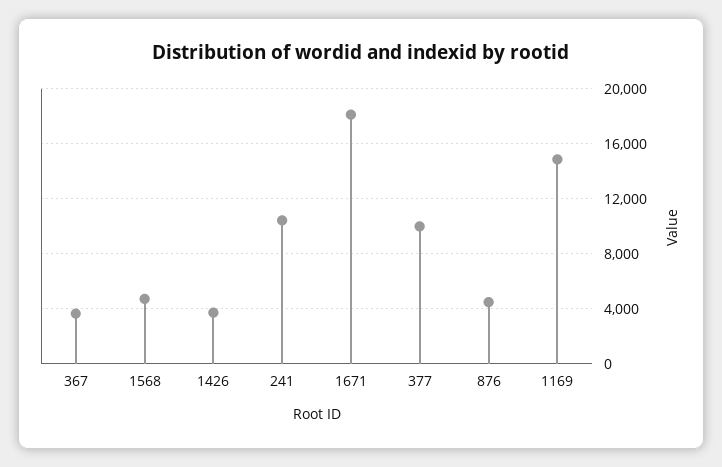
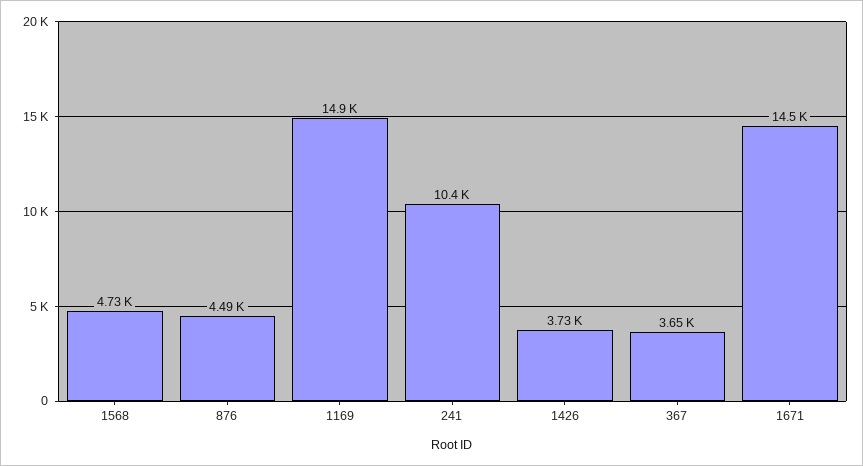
  {
    "367": 3650,
    "1568": 4730,
    "1426": 3730,
    "241": 10400,
-   "1671": 18000,
+   "1671": 14500,
-   "377": 10000,
    "876": 4490,
    "1169": 14900
  }

